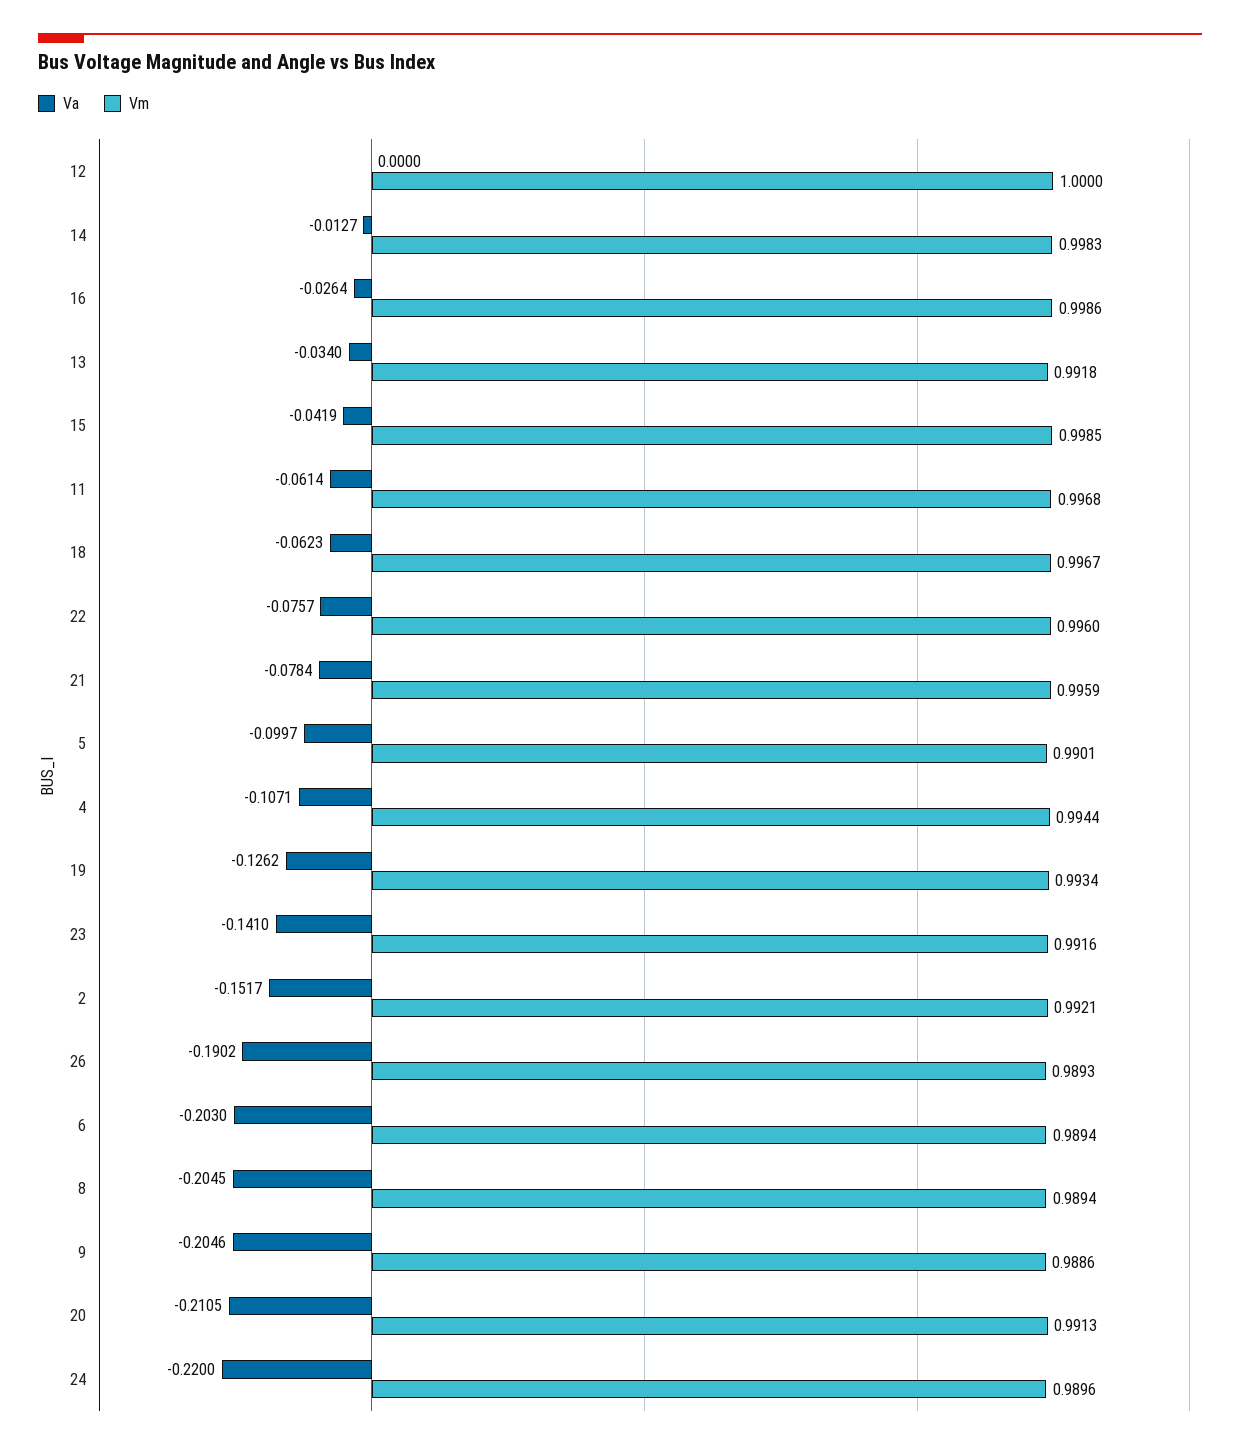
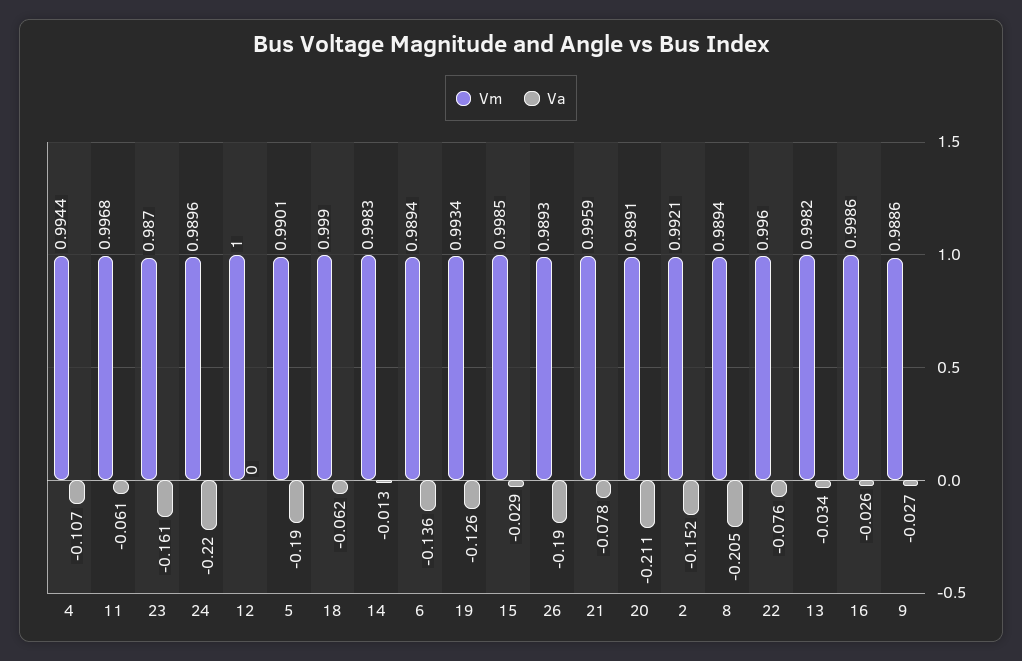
  {
    "Va": {
      "12": 0,
      "14": -0.0127,
      "16": -0.0264,
      "13": -0.034,
-     "15": -0.0419,
+     "15": -0.029,
      "11": -0.0614,
      "18": -0.0623,
      "22": -0.0757,
      "21": -0.0784,
-     "5": -0.0997,
+     "5": -0.19,
      "4": -0.1071,
      "19": -0.1262,
-     "23": -0.141,
+     "23": -0.161,
      "2": -0.1517,
      "26": -0.1902,
-     "6": -0.203,
+     "6": -0.136,
      "8": -0.2045,
-     "9": -0.2046,
+     "9": -0.027,
      "20": -0.2105,
      "24": -0.22
    },
    "Vm": {
      "12": 1,
      "14": 0.9983,
      "16": 0.9986,
-     "13": 0.9918,
+     "13": 0.9982,
      "15": 0.9985,
      "11": 0.9968,
-     "18": 0.9967,
+     "18": 0.999,
      "22": 0.996,
      "21": 0.9959,
      "5": 0.9901,
      "4": 0.9944,
      "19": 0.9934,
-     "23": 0.9916,
+     "23": 0.987,
      "2": 0.9921,
      "26": 0.9893,
      "6": 0.9894,
      "8": 0.9894,
      "9": 0.9886,
-     "20": 0.9913,
+     "20": 0.9891,
      "24": 0.9896
    }
  }

